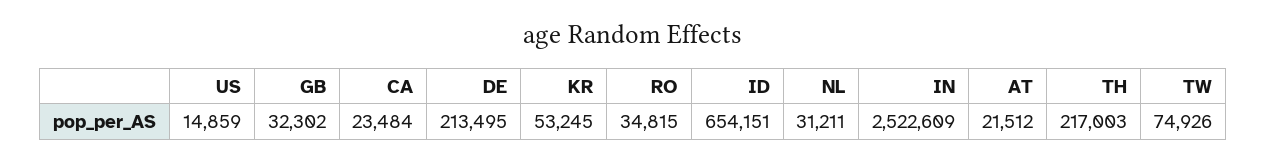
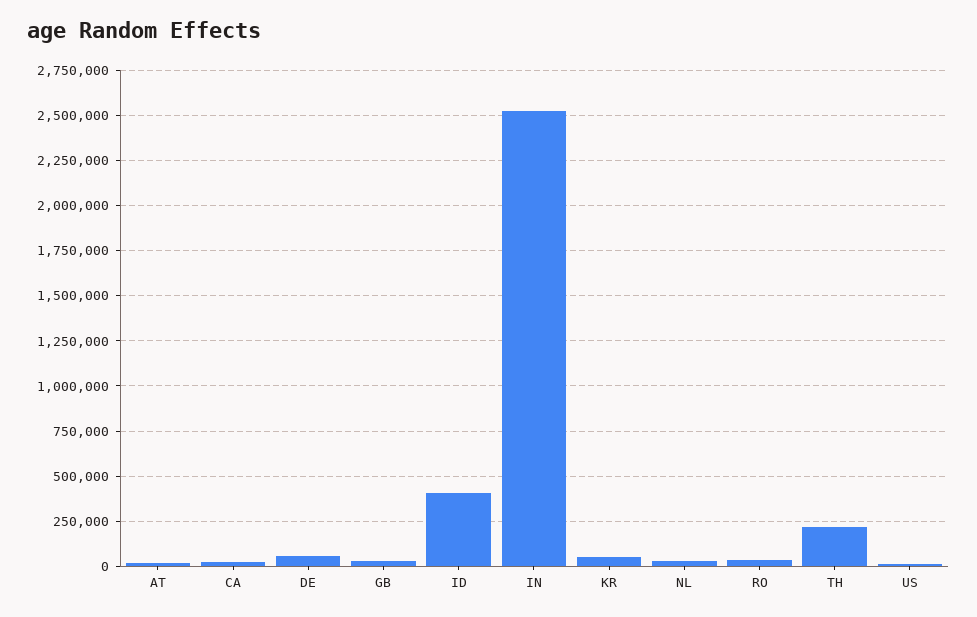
  {
    "US": 14859,
    "GB": 32302,
    "CA": 23484,
-   "DE": 213495,
+   "DE": 50000,
    "KR": 53245,
    "RO": 34815,
-   "ID": 654151,
+   "ID": 400000,
    "NL": 31211,
    "IN": 2522609,
    "AT": 21512,
-   "TH": 217003,
+   "TH": 217003
-   "TW": 74926
  }

